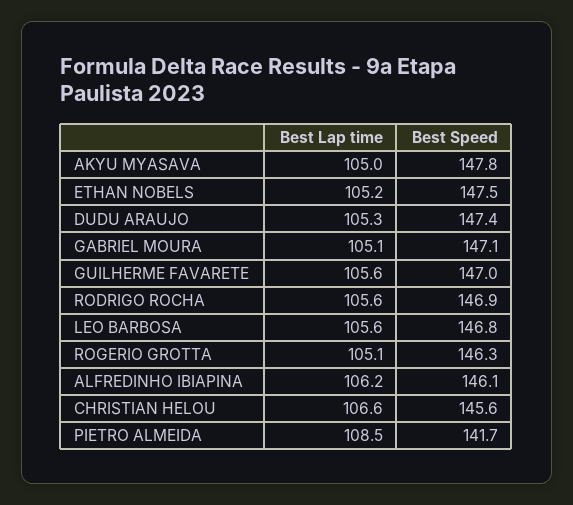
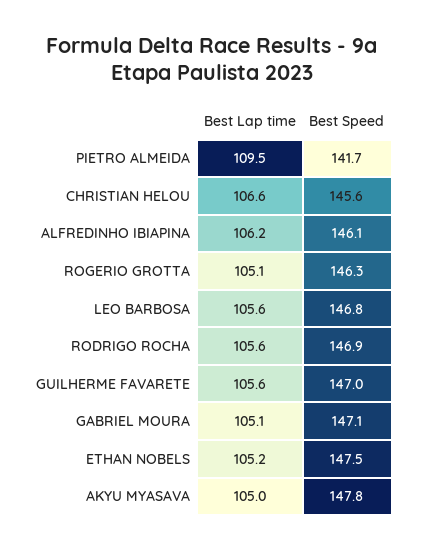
  {
    "Best Lap time": {
      "AKYU MYASAVA": 105,
      "ETHAN NOBELS": 105.2,
-     "DUDU ARAUJO": 105.3,
      "GABRIEL MOURA": 105.1,
      "GUILHERME FAVARETE": 105.6,
      "RODRIGO ROCHA": 105.6,
      "LEO BARBOSA": 105.6,
      "ROGERIO GROTTA": 105.1,
      "ALFREDINHO IBIAPINA": 106.2,
      "CHRISTIAN HELOU": 106.6,
-     "PIETRO ALMEIDA": 108.5
+     "PIETRO ALMEIDA": 109.5
    },
    "Best Speed": {
      "AKYU MYASAVA": 147.8,
      "ETHAN NOBELS": 147.5,
-     "DUDU ARAUJO": 147.4,
      "GABRIEL MOURA": 147.1,
      "GUILHERME FAVARETE": 147,
      "RODRIGO ROCHA": 146.9,
      "LEO BARBOSA": 146.8,
      "ROGERIO GROTTA": 146.3,
      "ALFREDINHO IBIAPINA": 146.1,
      "CHRISTIAN HELOU": 145.6,
      "PIETRO ALMEIDA": 141.7
    }
  }

